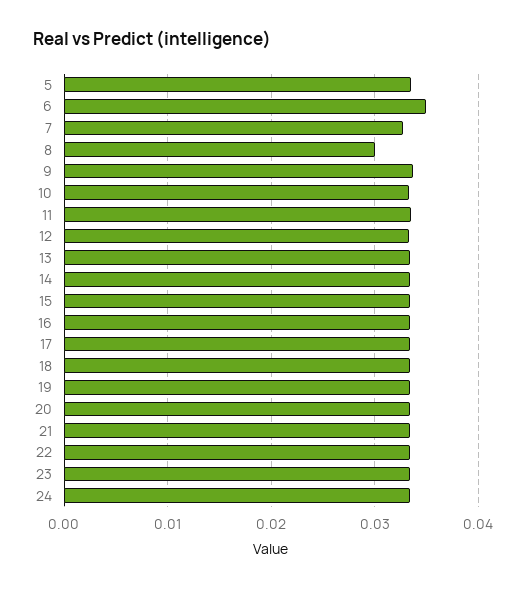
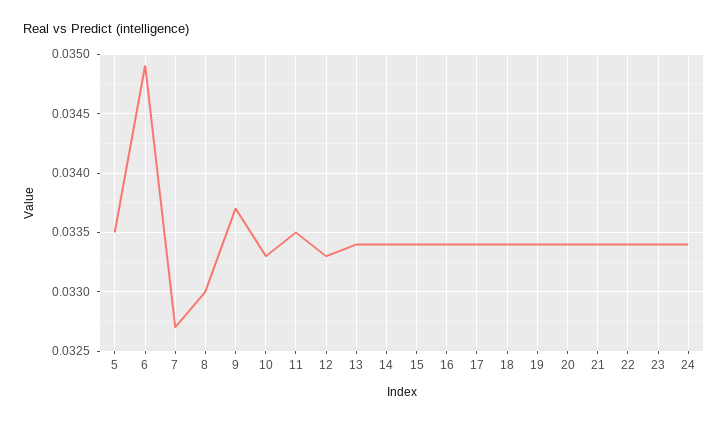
  {
    "5": 0.0335,
    "6": 0.0349,
    "7": 0.0327,
-   "8": 0.03,
+   "8": 0.033,
    "9": 0.0337,
    "10": 0.0333,
    "11": 0.0335,
    "12": 0.0333,
    "13": 0.0334,
    "14": 0.0334,
    "15": 0.0334,
    "16": 0.0334,
    "17": 0.0334,
    "18": 0.0334,
    "19": 0.0334,
    "20": 0.0334,
    "21": 0.0334,
    "22": 0.0334,
    "23": 0.0334,
    "24": 0.0334
  }

